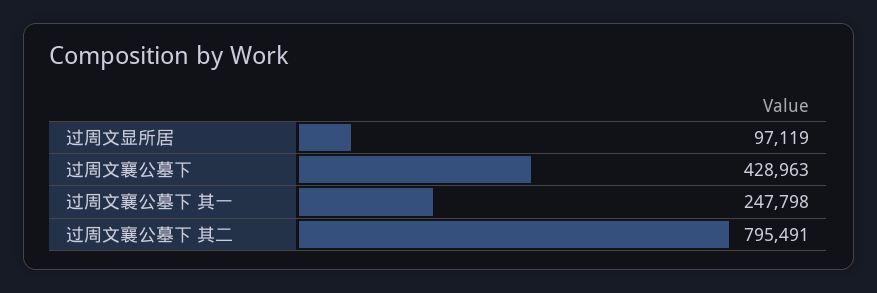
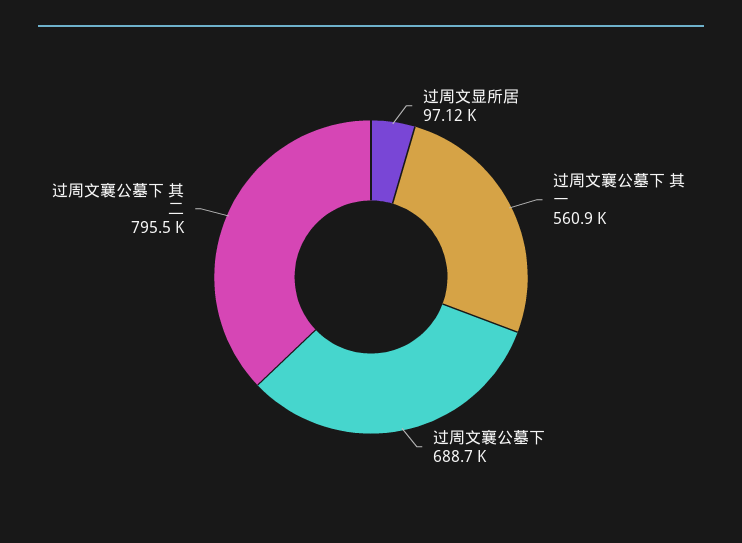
  {
    "过周文显所居": 97119,
-   "过周文襄公墓下": 428963,
+   "过周文襄公墓下": 688700,
-   "过周文襄公墓下 其一": 247798,
+   "过周文襄公墓下 其一": 560900,
    "过周文襄公墓下 其二": 795491
  }

